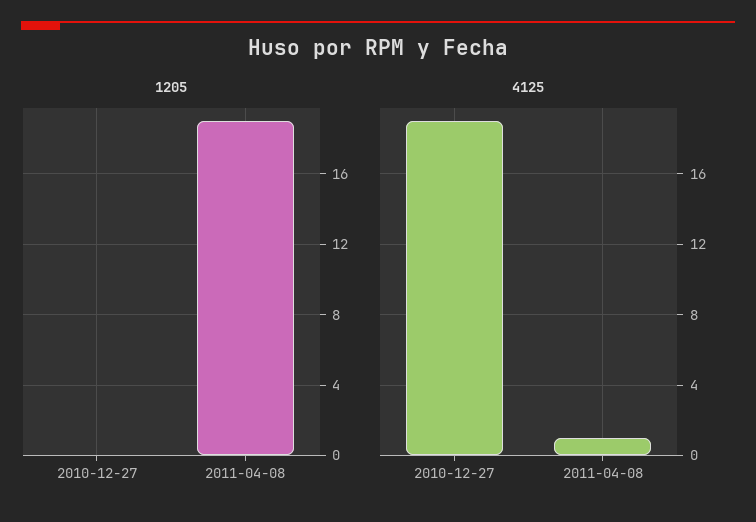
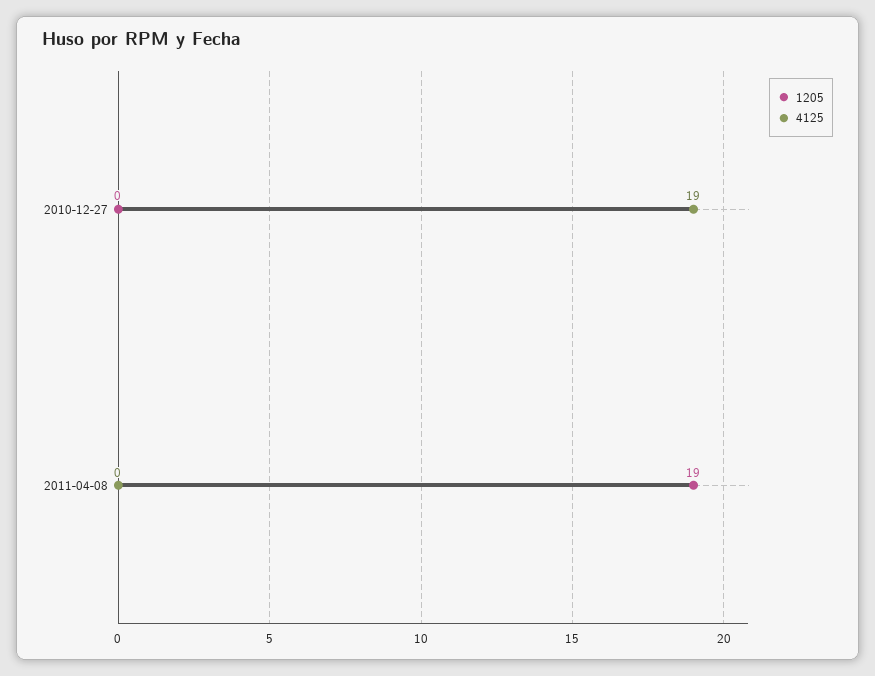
  {
    "1205": {
      "2010-12-27": 0,
      "2011-04-08": 19
    },
    "4125": {
      "2010-12-27": 19,
-     "2011-04-08": 1
+     "2011-04-08": 0
    }
  }

